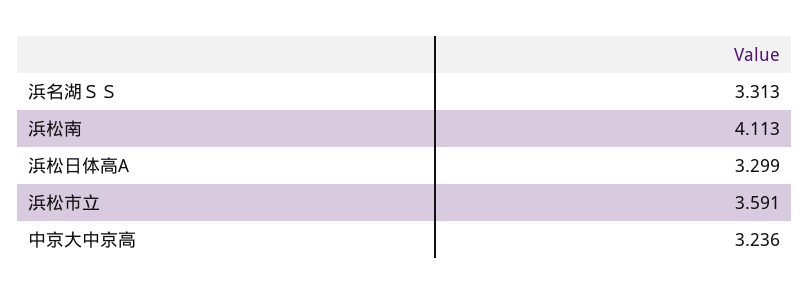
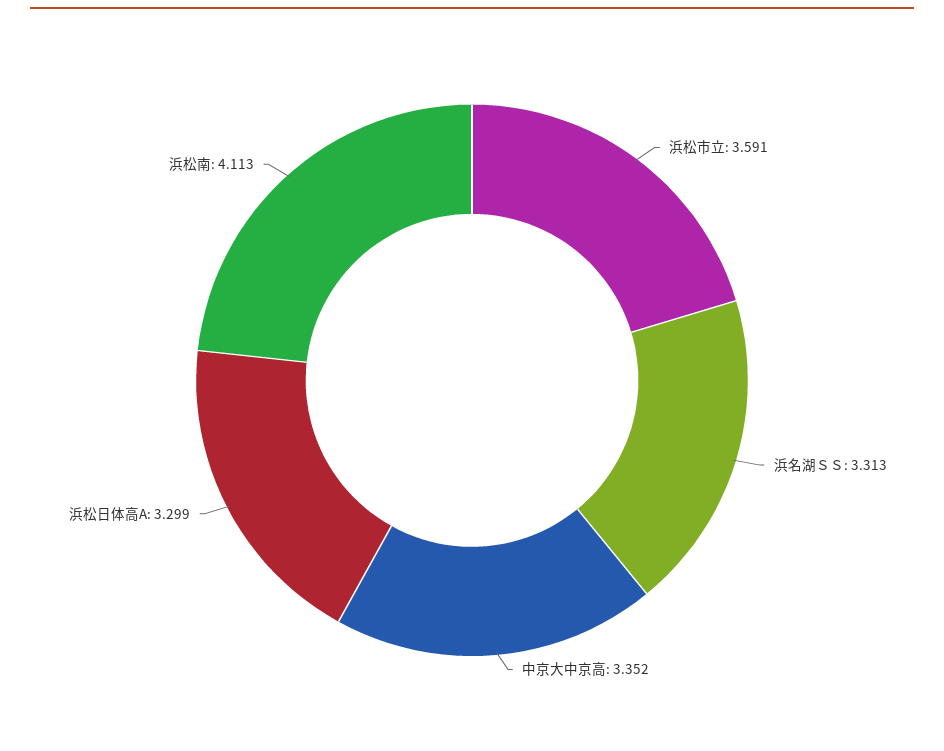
  {
    "浜名湖ＳＳ": 3.313,
    "浜松南": 4.113,
    "浜松日体高A": 3.299,
    "浜松市立": 3.591,
-   "中京大中京高": 3.236
+   "中京大中京高": 3.352
  }

